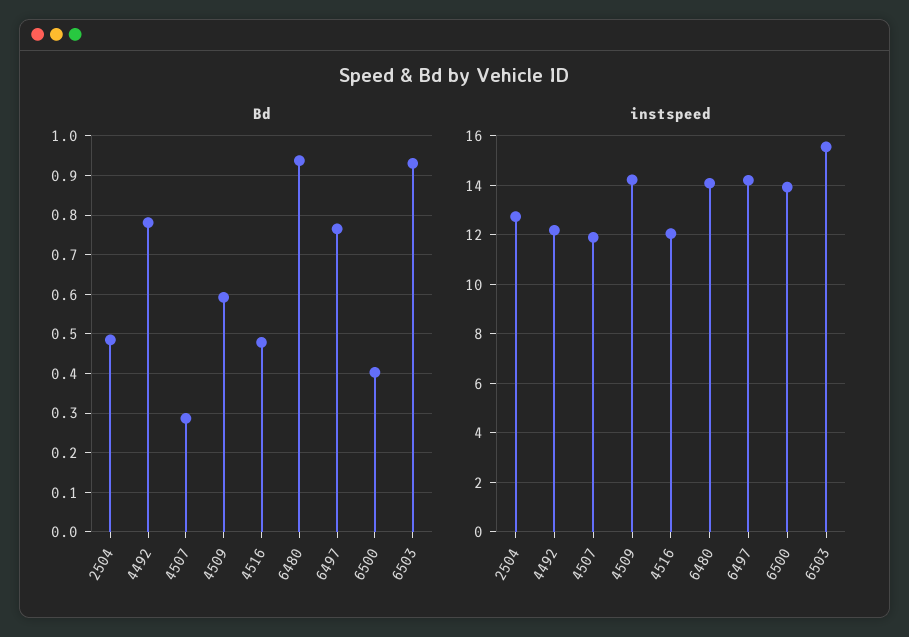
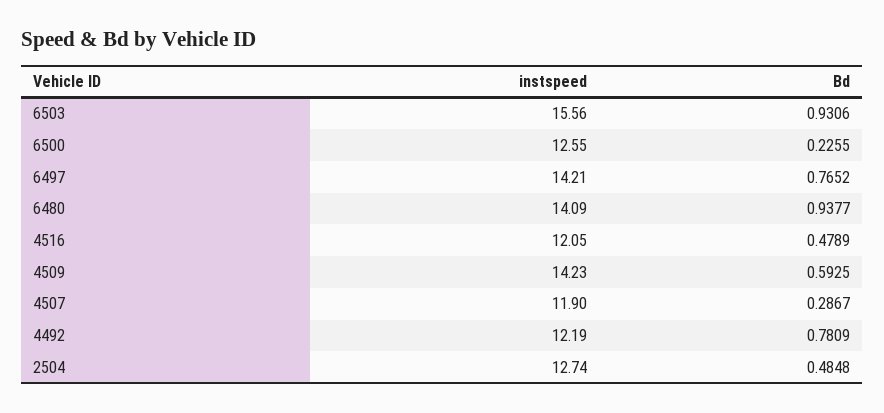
  {
    "Bd": {
      "2504": 0.4848,
      "4492": 0.7809,
      "4507": 0.2867,
      "4509": 0.5925,
      "4516": 0.4789,
      "6480": 0.9377,
      "6497": 0.7652,
-     "6500": 0.4,
+     "6500": 0.2255,
      "6503": 0.9306
    },
    "instspeed": {
      "2504": 12.74,
      "4492": 12.19,
      "4507": 11.9,
      "4509": 14.23,
      "4516": 12.05,
      "6480": 14.09,
      "6497": 14.21,
-     "6500": 14,
+     "6500": 12.55,
      "6503": 15.56
    }
  }

